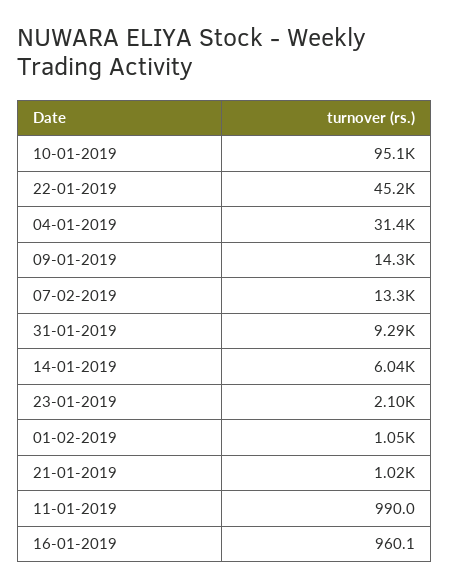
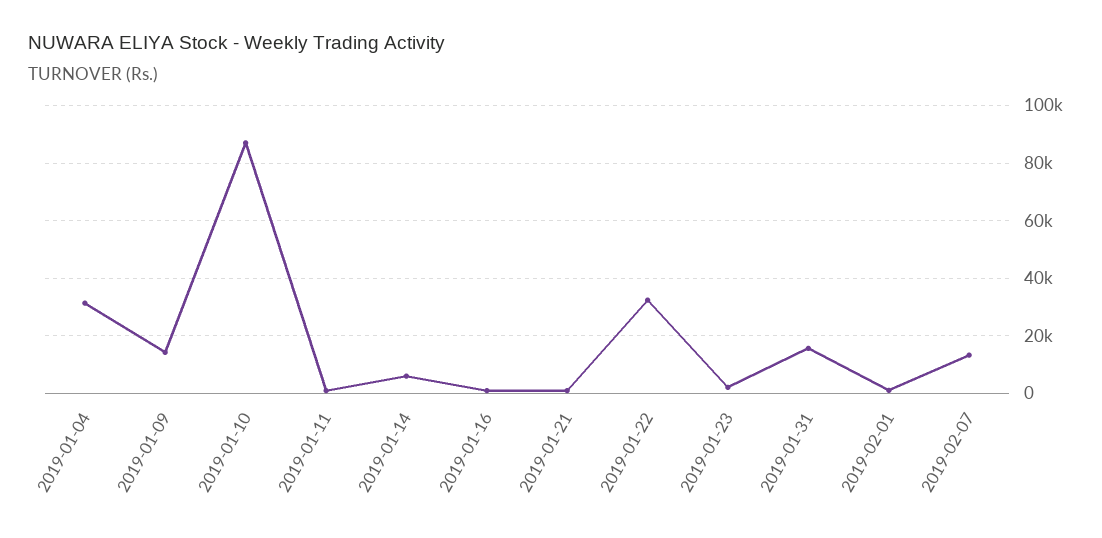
  {
-   "10-01-2019": 95100,
+   "10-01-2019": 87500,
-   "22-01-2019": 45200,
+   "22-01-2019": 32500,
    "04-01-2019": 31400,
    "09-01-2019": 14300,
    "07-02-2019": 13300,
-   "31-01-2019": 9290,
+   "31-01-2019": 15000,
    "14-01-2019": 6040,
    "23-01-2019": 2100,
    "01-02-2019": 1050,
    "21-01-2019": 1020,
    "11-01-2019": 990,
    "16-01-2019": 960.1
  }

